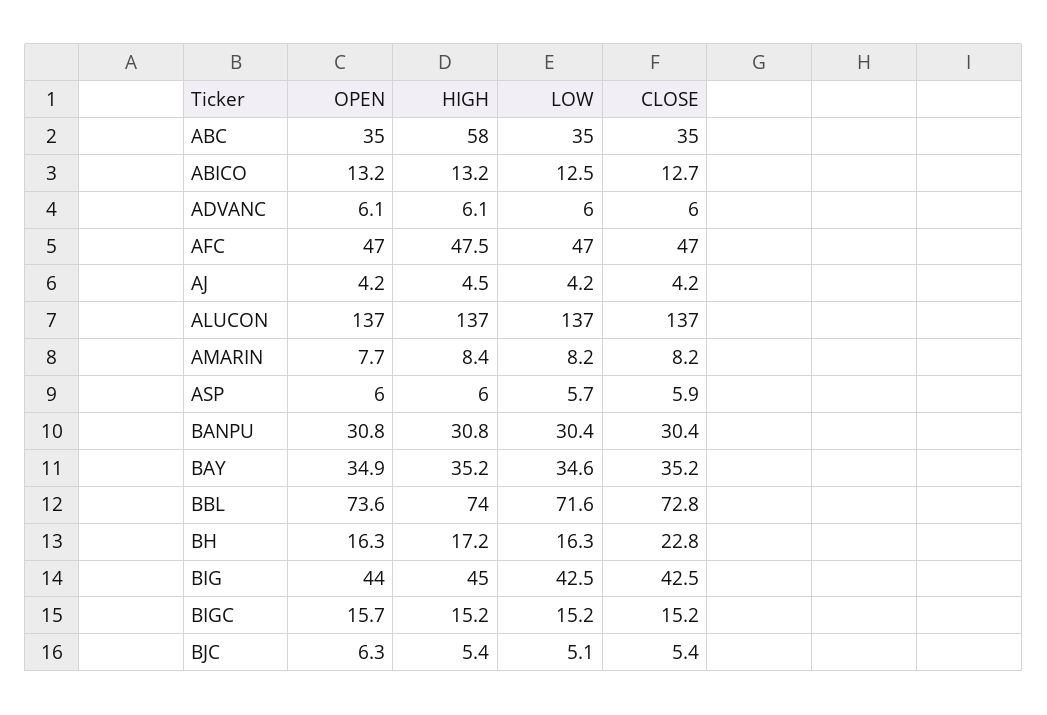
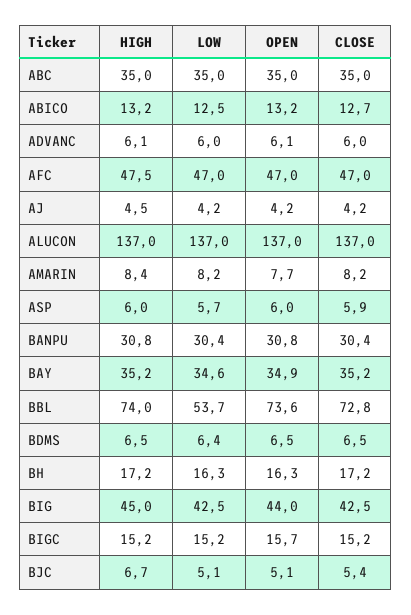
  {
    "OPEN": {
      "ABC": 35,
      "ABICO": 13.2,
      "ADVANC": 6.1,
      "AFC": 47,
      "AJ": 4.2,
      "ALUCON": 137,
      "AMARIN": 7.7,
      "ASP": 6,
      "BANPU": 30.8,
      "BAY": 34.9,
      "BBL": 73.6,
      "BH": 16.3,
      "BIG": 44,
      "BIGC": 15.7,
-     "BJC": 6.3
+     "BJC": 5.1,
+     "BDMS": 6.5
    },
    "HIGH": {
-     "ABC": 58,
+     "ABC": 35,
      "ABICO": 13.2,
      "ADVANC": 6.1,
      "AFC": 47.5,
      "AJ": 4.5,
      "ALUCON": 137,
      "AMARIN": 8.4,
      "ASP": 6,
      "BANPU": 30.8,
      "BAY": 35.2,
      "BBL": 74,
      "BH": 17.2,
      "BIG": 45,
      "BIGC": 15.2,
-     "BJC": 5.4
+     "BJC": 6.7,
+     "BDMS": 6.5
    },
    "LOW": {
      "ABC": 35,
      "ABICO": 12.5,
      "ADVANC": 6,
      "AFC": 47,
      "AJ": 4.2,
      "ALUCON": 137,
      "AMARIN": 8.2,
      "ASP": 5.7,
      "BANPU": 30.4,
      "BAY": 34.6,
-     "BBL": 71.6,
+     "BBL": 53.7,
      "BH": 16.3,
      "BIG": 42.5,
      "BIGC": 15.2,
-     "BJC": 5.1
+     "BJC": 5.1,
+     "BDMS": 6.4
    },
    "CLOSE": {
      "ABC": 35,
      "ABICO": 12.7,
      "ADVANC": 6,
      "AFC": 47,
      "AJ": 4.2,
      "ALUCON": 137,
      "AMARIN": 8.2,
      "ASP": 5.9,
      "BANPU": 30.4,
      "BAY": 35.2,
      "BBL": 72.8,
-     "BH": 22.8,
+     "BH": 17.2,
      "BIG": 42.5,
      "BIGC": 15.2,
-     "BJC": 5.4
+     "BJC": 5.4,
+     "BDMS": 6.5
    }
  }

